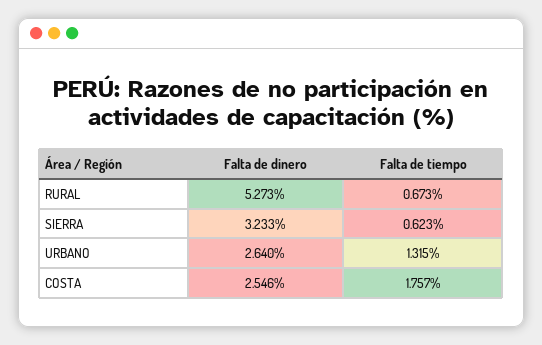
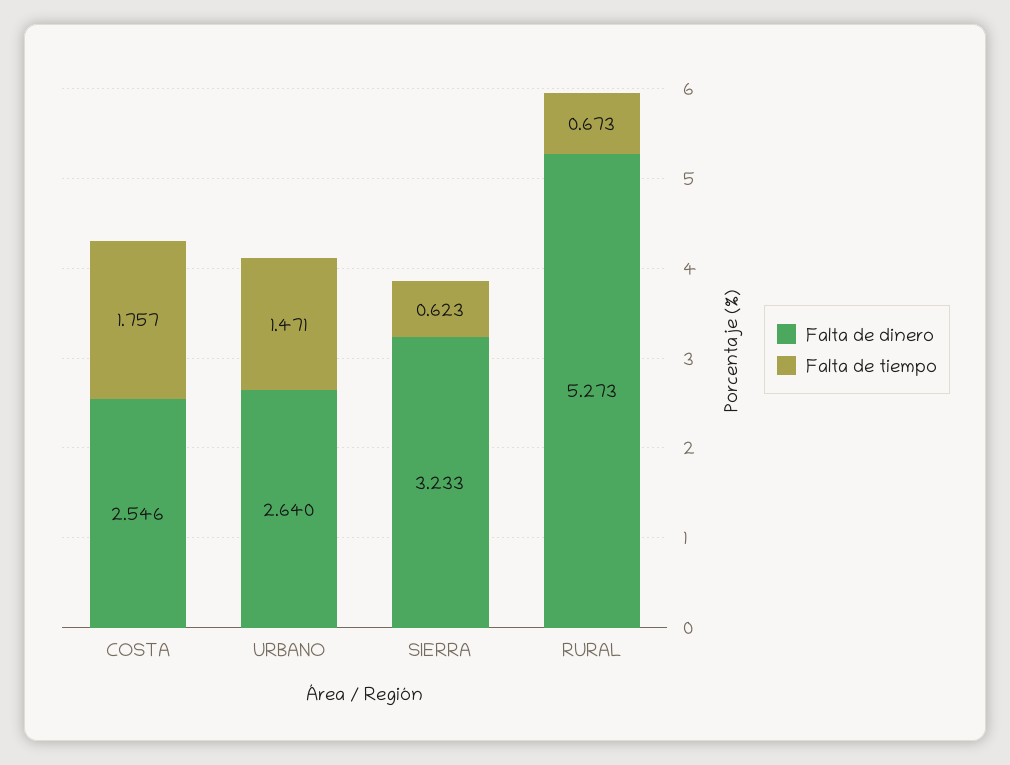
  {
    "Falta de dinero": {
      "RURAL": 5.273,
      "SIERRA": 3.233,
      "URBANO": 2.64,
      "COSTA": 2.546
    },
    "Falta de tiempo": {
      "RURAL": 0.673,
      "SIERRA": 0.623,
-     "URBANO": 1.315,
+     "URBANO": 1.471,
      "COSTA": 1.757
    }
  }

